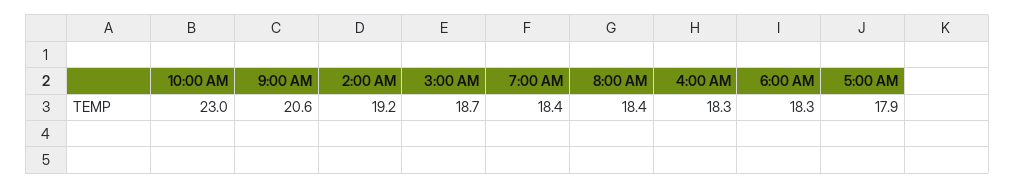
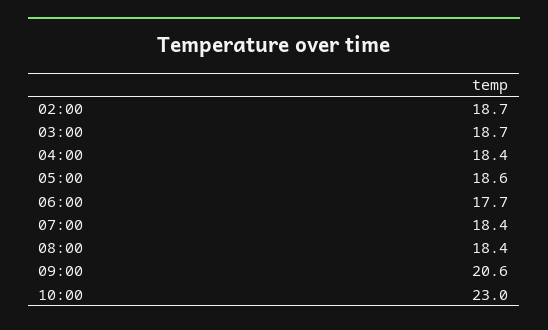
  {
    "10:00 AM": 23,
    "9:00 AM": 20.6,
-   "2:00 AM": 19.2,
+   "2:00 AM": 18.7,
    "3:00 AM": 18.7,
    "7:00 AM": 18.4,
    "8:00 AM": 18.4,
-   "4:00 AM": 18.3,
+   "4:00 AM": 18.4,
-   "6:00 AM": 18.3,
+   "6:00 AM": 17.7,
-   "5:00 AM": 17.9
+   "5:00 AM": 18.6
  }

